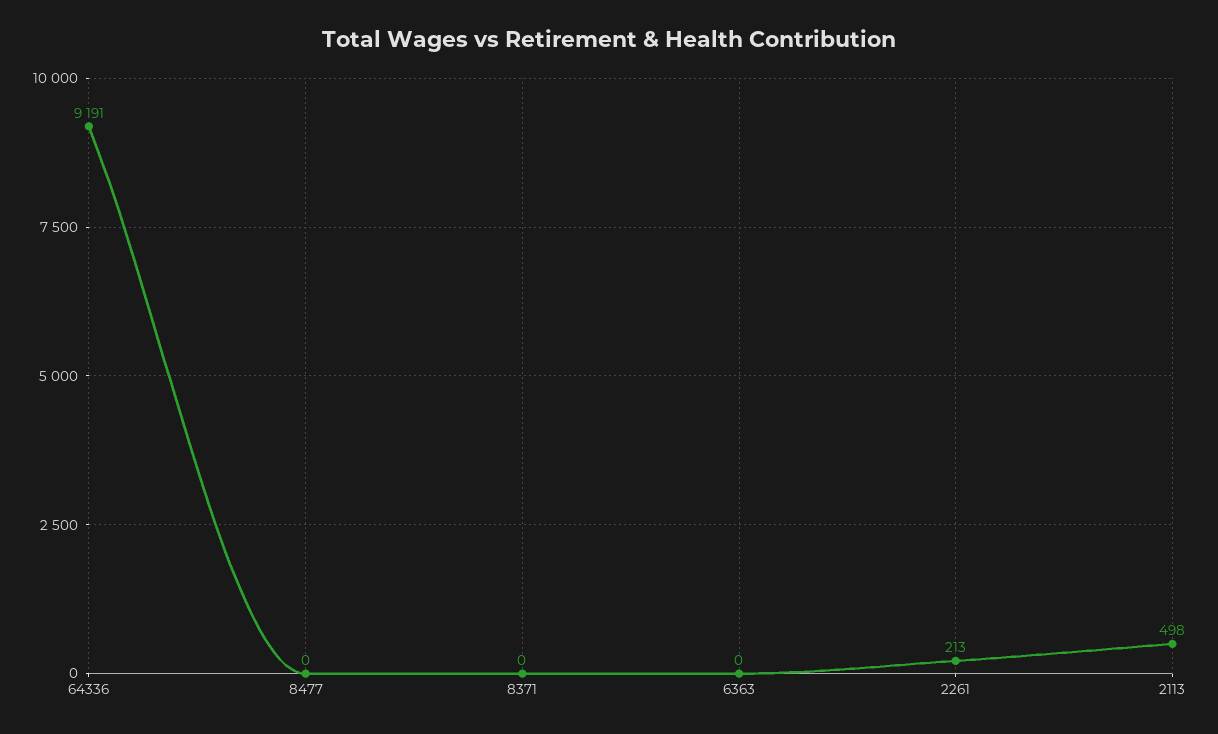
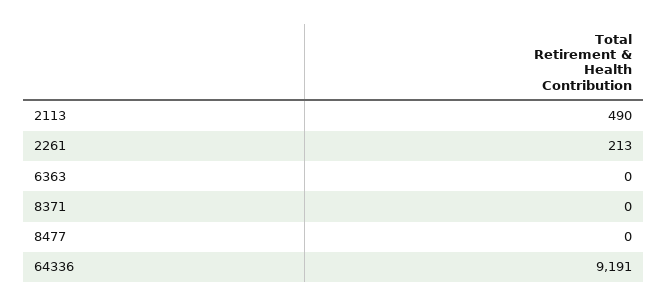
  {
    "64336": 9191,
    "8477": 0,
    "8371": 0,
    "6363": 0,
    "2261": 213,
-   "2113": 498
+   "2113": 490
  }

